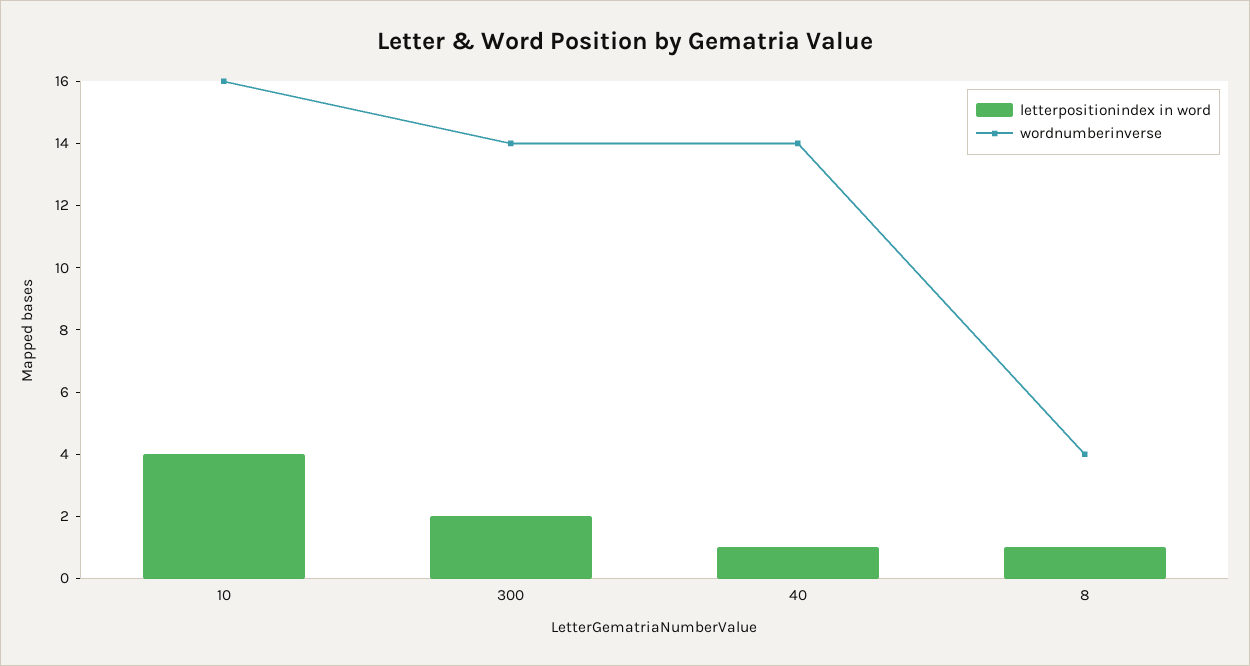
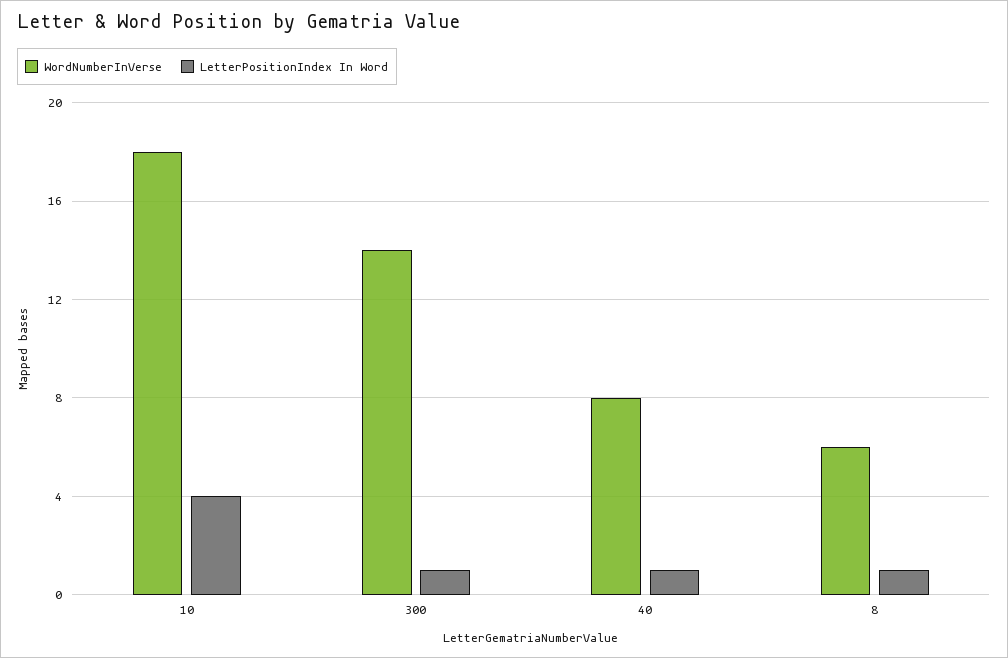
  {
    "letterpositionindex in word": {
      "10": 4,
-     "300": 2,
+     "300": 1,
      "40": 1,
      "8": 1
    },
    "wordnumberinverse": {
-     "10": 16,
+     "10": 18,
      "300": 14,
-     "40": 14,
+     "40": 8,
-     "8": 4
+     "8": 6
    }
  }

